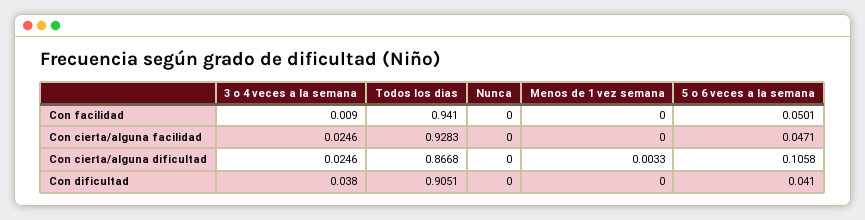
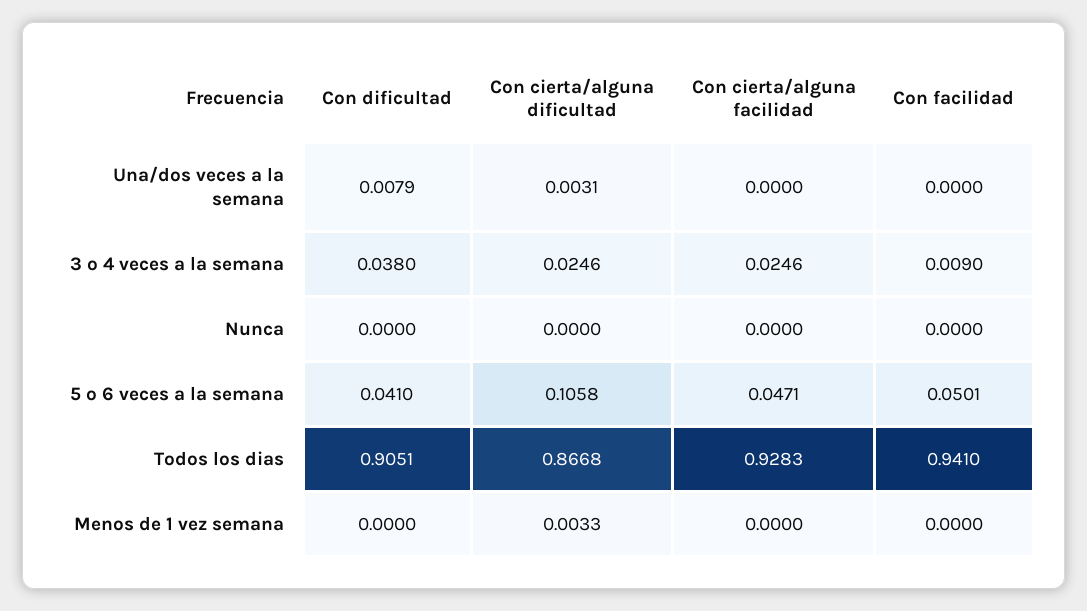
  {
    "3 o 4 veces a la semana": {
      "Con facilidad": 0.009,
      "Con cierta/alguna facilidad": 0.0246,
      "Con cierta/alguna dificultad": 0.0246,
      "Con dificultad": 0.038
    },
    "Todos los dias": {
      "Con facilidad": 0.941,
      "Con cierta/alguna facilidad": 0.9283,
      "Con cierta/alguna dificultad": 0.8668,
      "Con dificultad": 0.9051
    },
    "Nunca": {
      "Con facilidad": 0,
      "Con cierta/alguna facilidad": 0,
      "Con cierta/alguna dificultad": 0,
      "Con dificultad": 0
    },
    "Menos de 1 vez semana": {
      "Con facilidad": 0,
      "Con cierta/alguna facilidad": 0,
      "Con cierta/alguna dificultad": 0.0033,
      "Con dificultad": 0
    },
    "5 o 6 veces a la semana": {
      "Con facilidad": 0.0501,
      "Con cierta/alguna facilidad": 0.0471,
      "Con cierta/alguna dificultad": 0.1058,
      "Con dificultad": 0.041
-   }
+   },
+   "Una/dos veces a la semana": {
+     "Con dificultad": 0.0079,
+     "Con cierta/alguna dificultad": 0.0031,
+     "Con cierta/alguna facilidad": 0,
+     "Con facilidad": 0
+   }
  }

